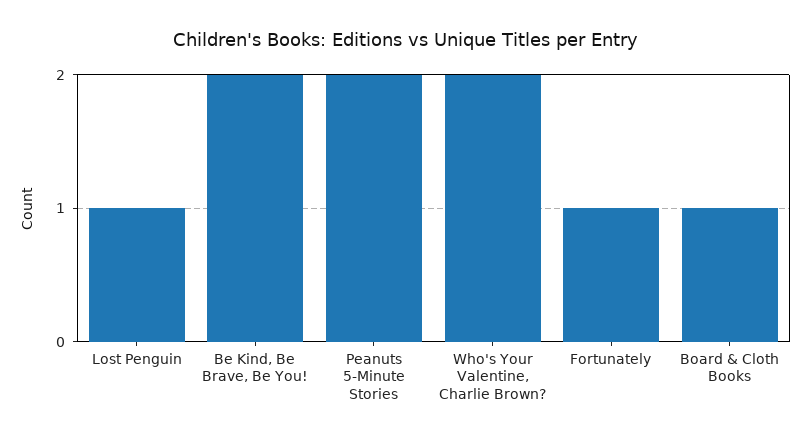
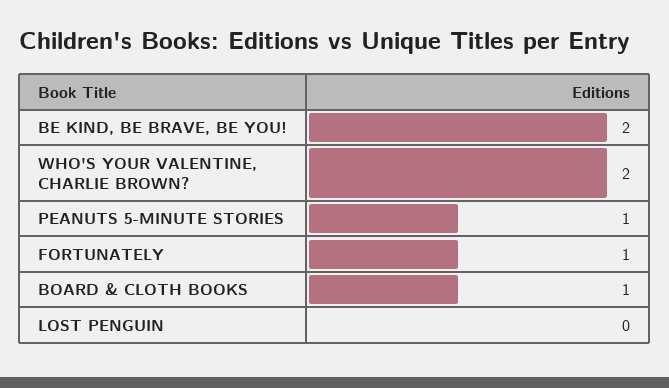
  {
-   "Lost Penguin": 1,
+   "Lost Penguin": 0,
    "Be Kind, Be Brave, Be You!": 2,
-   "Peanuts 5-Minute Stories": 2,
+   "Peanuts 5-Minute Stories": 1,
    "Who's Your Valentine, Charlie Brown?": 2,
    "Fortunately": 1,
    "Board & Cloth Books": 1
  }

